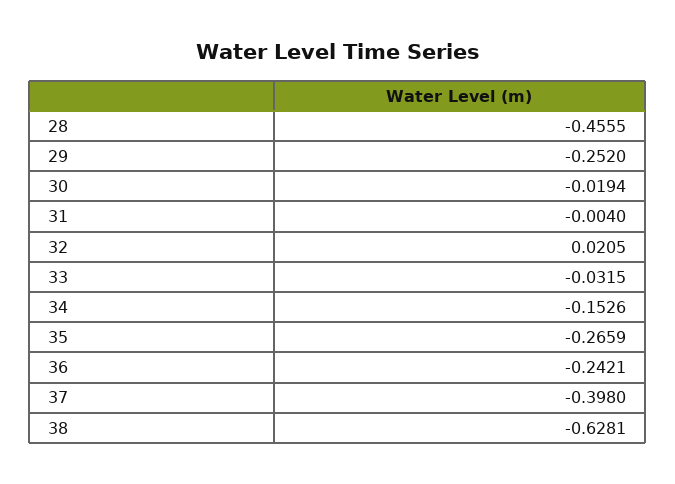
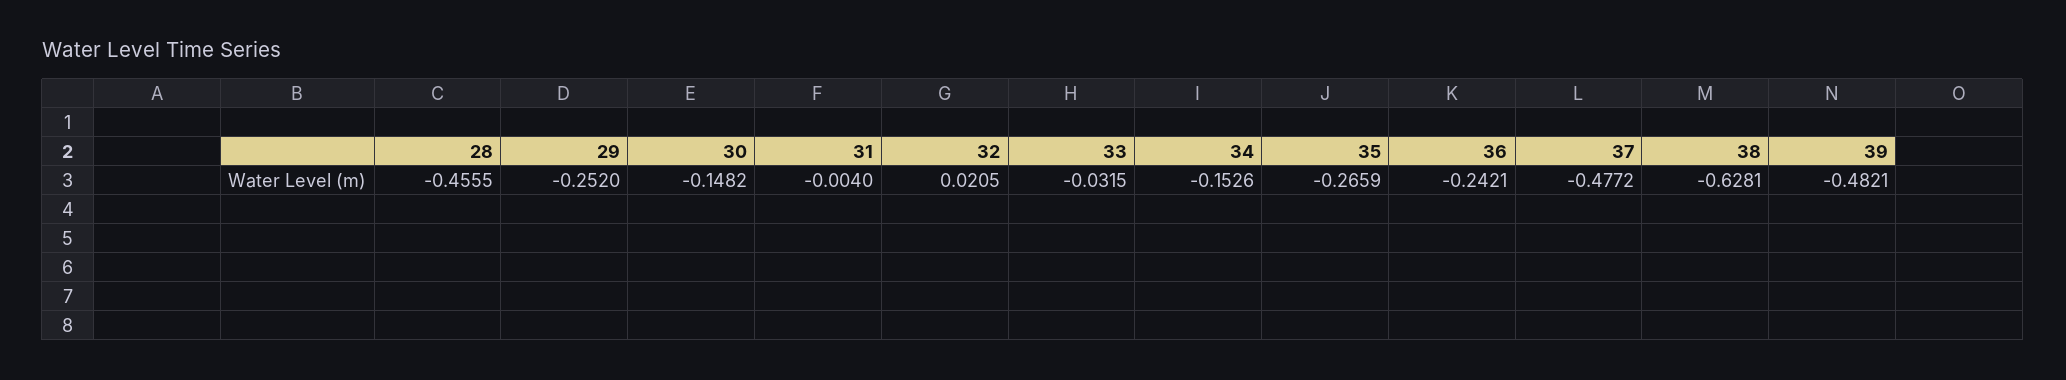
  {
    "28": -0.4555,
    "29": -0.252,
-   "30": -0.0194,
+   "30": -0.1482,
    "31": -0.004,
    "32": 0.0205,
    "33": -0.0315,
    "34": -0.1526,
    "35": -0.2659,
    "36": -0.2421,
-   "37": -0.398,
+   "37": -0.4772,
-   "38": -0.6281
+   "38": -0.6281,
+   "39": -0.4821
  }

